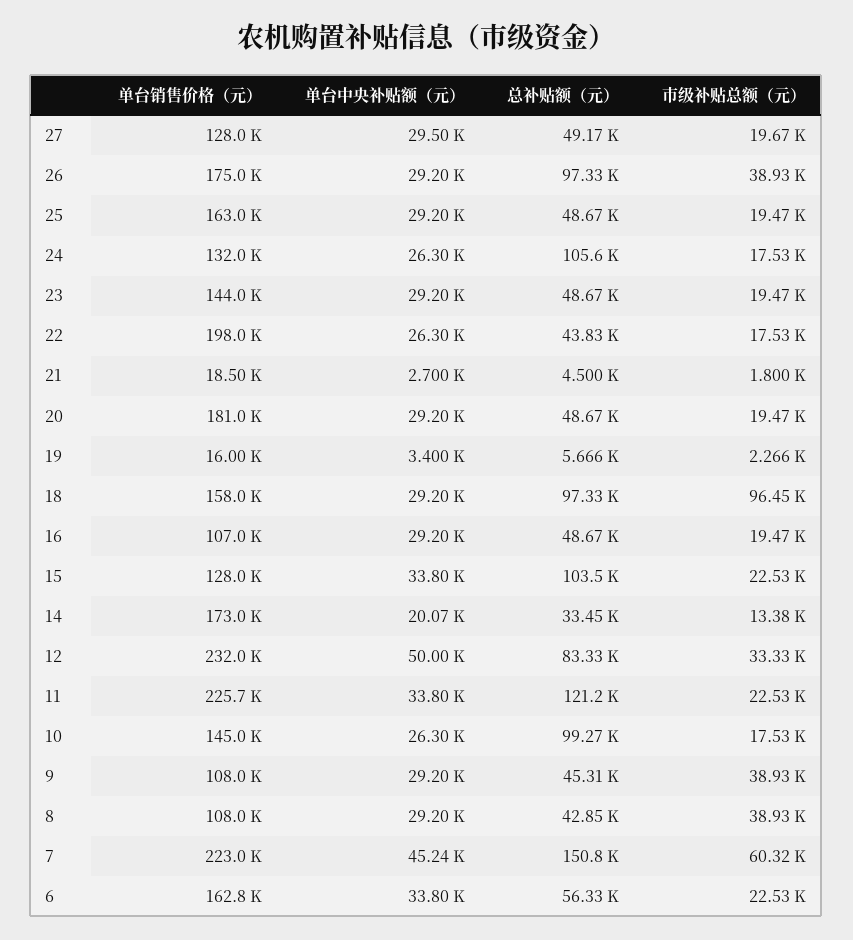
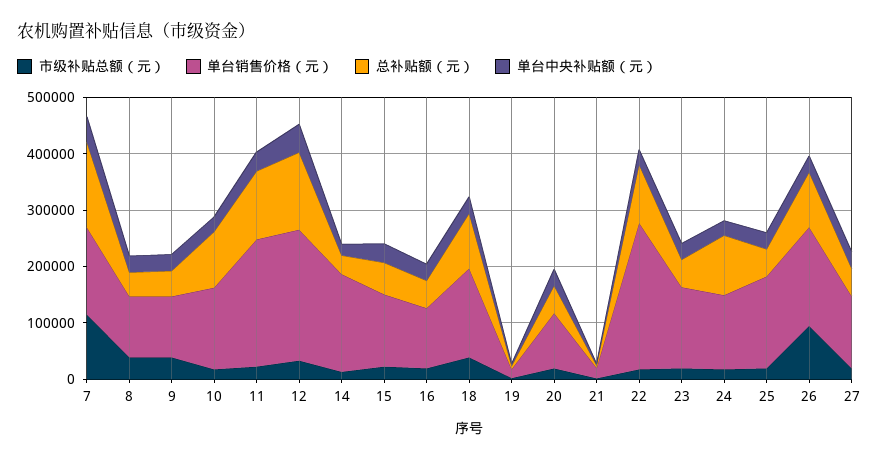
  {
    "单台销售价格（元）": {
      "27": 128000,
      "26": 175000,
      "25": 163000,
      "24": 132000,
      "23": 144000,
-     "22": 198000,
+     "22": 260000,
      "21": 18500,
-     "20": 181000,
+     "20": 100000,
      "19": 16000,
      "18": 158000,
      "16": 107000,
      "15": 128000,
      "14": 173000,
      "12": 232000,
      "11": 225700,
      "10": 145000,
      "9": 108000,
      "8": 108000,
-     "7": 223000,
+     "7": 160000
-     "6": 162800
    },
    "单台中央补贴额（元）": {
      "27": 29500,
      "26": 29200,
      "25": 29200,
      "24": 26300,
      "23": 29200,
      "22": 26300,
      "21": 2700,
      "20": 29200,
      "19": 3400,
      "18": 29200,
      "16": 29200,
      "15": 33800,
      "14": 20070,
      "12": 50000,
      "11": 33800,
      "10": 26300,
      "9": 29200,
      "8": 29200,
-     "7": 45240,
+     "7": 45240
-     "6": 33800
    },
    "总补贴额（元）": {
      "27": 49170,
      "26": 97330,
      "25": 48670,
      "24": 105600,
      "23": 48670,
-     "22": 43830,
+     "22": 100000,
      "21": 4500,
      "20": 48670,
      "19": 5666,
      "18": 97330,
      "16": 48670,
-     "15": 103500,
+     "15": 60000,
      "14": 33450,
-     "12": 83330,
+     "12": 140000,
      "11": 121200,
      "10": 99270,
      "9": 45310,
      "8": 42850,
-     "7": 150800,
+     "7": 150800
-     "6": 56330
    },
    "市级补贴总额（元）": {
      "27": 19670,
-     "26": 38930,
+     "26": 100000,
      "25": 19470,
      "24": 17530,
      "23": 19470,
      "22": 17530,
      "21": 1800,
      "20": 19470,
      "19": 2266,
-     "18": 96450,
+     "18": 40000,
      "16": 19470,
      "15": 22530,
      "14": 13380,
      "12": 33330,
      "11": 22530,
      "10": 17530,
      "9": 38930,
      "8": 38930,
-     "7": 60320,
+     "7": 120000
-     "6": 22530
    }
  }

